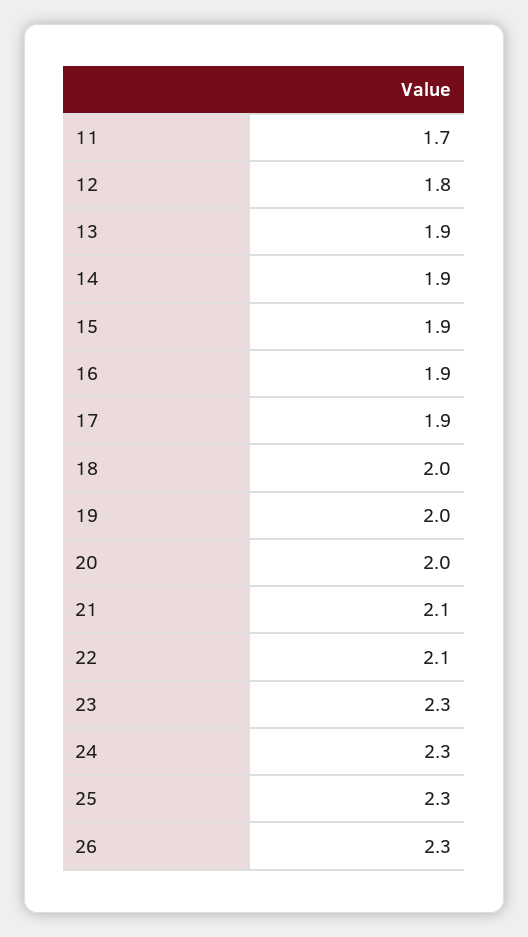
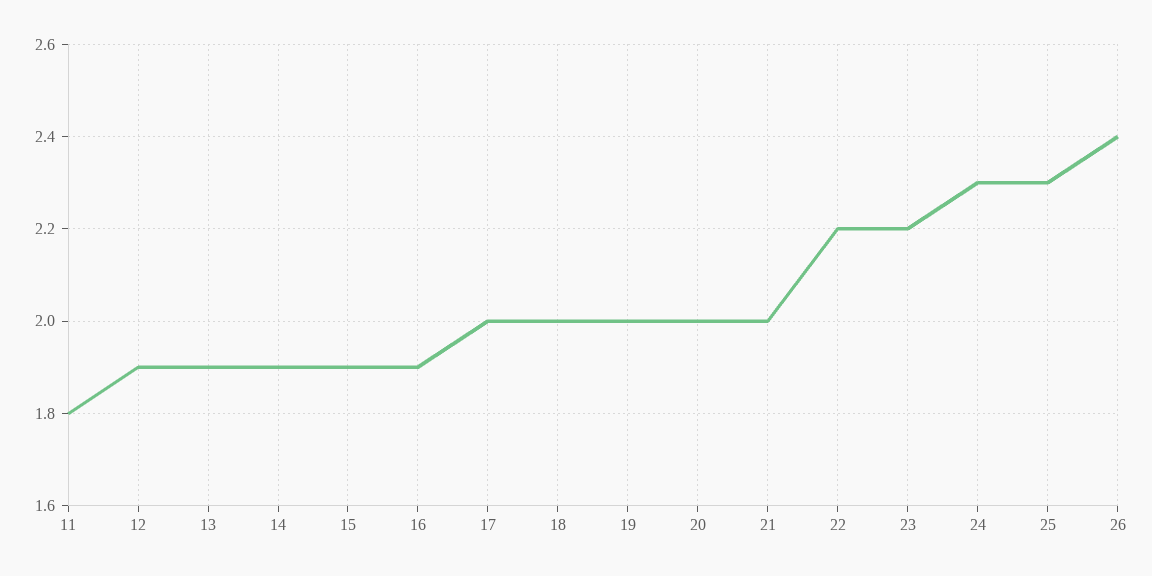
  {
-   "11": 1.7,
+   "11": 1.8,
-   "12": 1.8,
+   "12": 1.9,
    "13": 1.9,
    "14": 1.9,
    "15": 1.9,
    "16": 1.9,
-   "17": 1.9,
+   "17": 2,
    "18": 2,
    "19": 2,
    "20": 2,
-   "21": 2.1,
+   "21": 2,
-   "22": 2.1,
+   "22": 2.2,
-   "23": 2.3,
+   "23": 2.2,
    "24": 2.3,
    "25": 2.3,
-   "26": 2.3
+   "26": 2.4
  }

